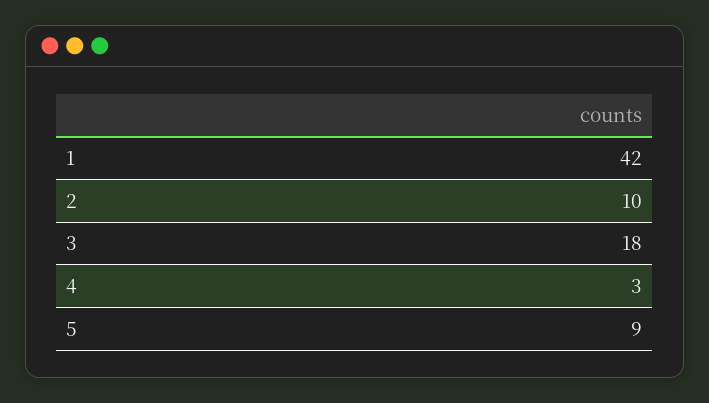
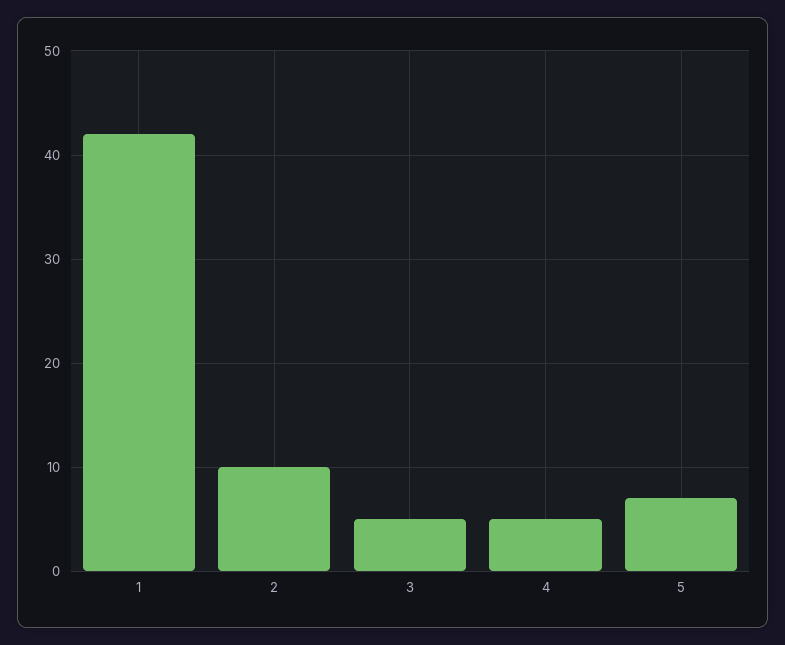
  {
    "1": 42,
    "2": 10,
-   "3": 18,
+   "3": 5,
-   "4": 3,
+   "4": 5,
-   "5": 9
+   "5": 7
  }

